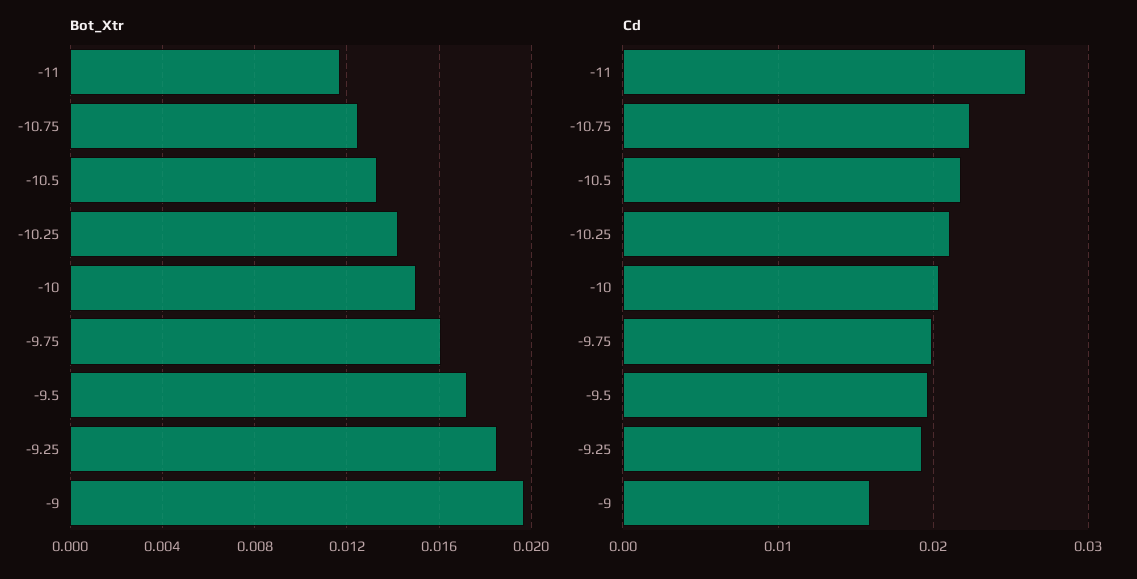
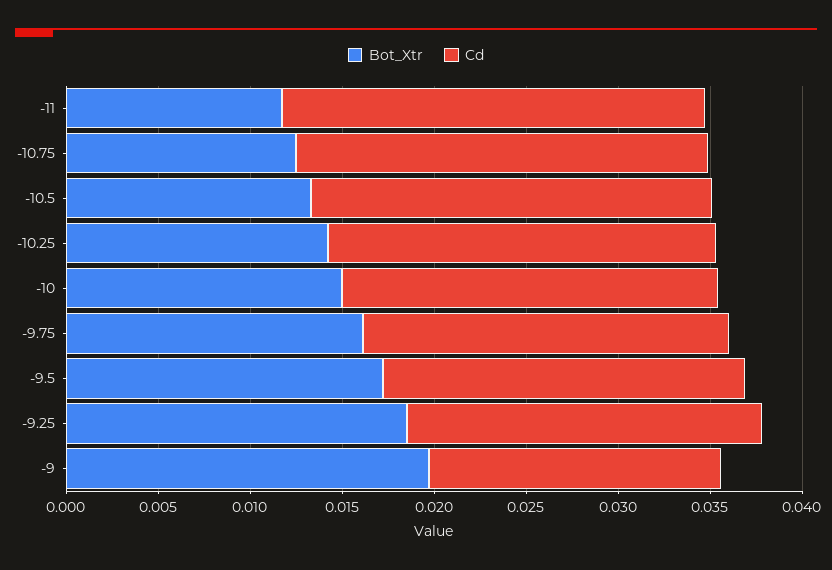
  {
    "Bot_Xtr": {
      "-11": 0.0115,
      "-10.75": 0.0125,
      "-10.5": 0.0135,
      "-10.25": 0.014,
      "-10": 0.015,
      "-9.75": 0.016,
      "-9.5": 0.017,
      "-9.25": 0.0185,
      "-9": 0.0195
    },
    "Cd": {
-     "-11": 0.026,
+     "-11": 0.023,
      "-10.75": 0.022,
      "-10.5": 0.022,
      "-10.25": 0.021,
      "-10": 0.02,
      "-9.75": 0.02,
      "-9.5": 0.02,
      "-9.25": 0.019,
      "-9": 0.016
    }
  }

